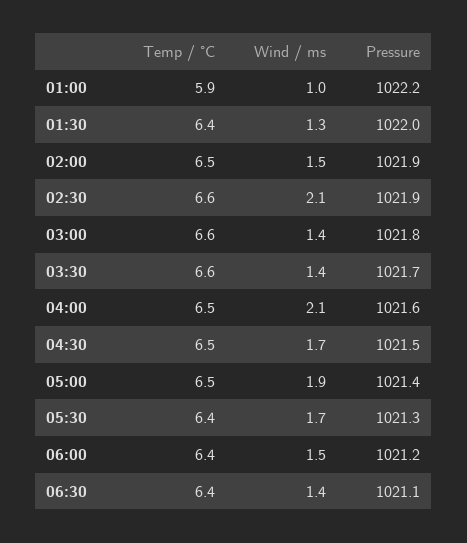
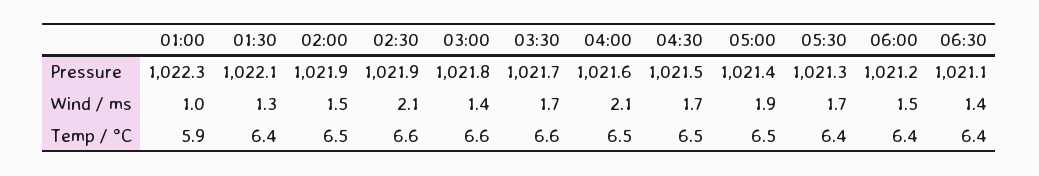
  {
    "Temp / °C": {
      "01:00": 5.9,
      "01:30": 6.4,
      "02:00": 6.5,
      "02:30": 6.6,
      "03:00": 6.6,
      "03:30": 6.6,
      "04:00": 6.5,
      "04:30": 6.5,
      "05:00": 6.5,
      "05:30": 6.4,
      "06:00": 6.4,
      "06:30": 6.4
    },
    "Wind / ms": {
      "01:00": 1,
      "01:30": 1.3,
      "02:00": 1.5,
      "02:30": 2.1,
      "03:00": 1.4,
-     "03:30": 1.4,
+     "03:30": 1.7,
      "04:00": 2.1,
      "04:30": 1.7,
      "05:00": 1.9,
      "05:30": 1.7,
      "06:00": 1.5,
      "06:30": 1.4
    },
    "Pressure": {
-     "01:00": 1022.2,
+     "01:00": 1022.3,
-     "01:30": 1022,
+     "01:30": 1022.1,
      "02:00": 1021.9,
      "02:30": 1021.9,
      "03:00": 1021.8,
      "03:30": 1021.7,
      "04:00": 1021.6,
      "04:30": 1021.5,
      "05:00": 1021.4,
      "05:30": 1021.3,
      "06:00": 1021.2,
      "06:30": 1021.1
    }
  }

